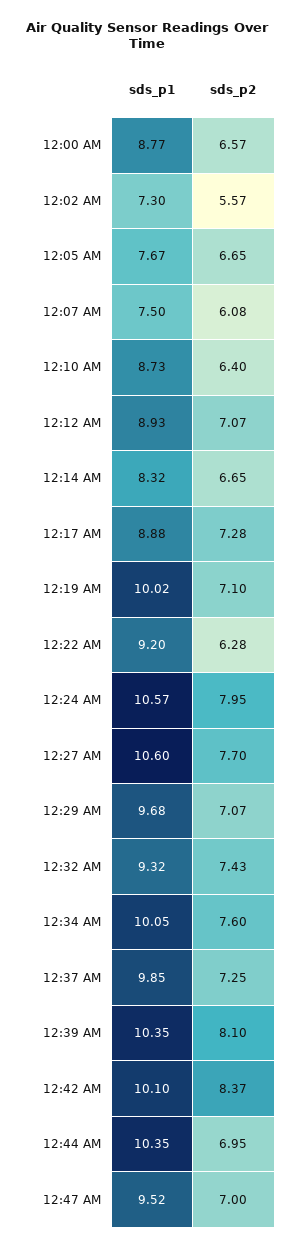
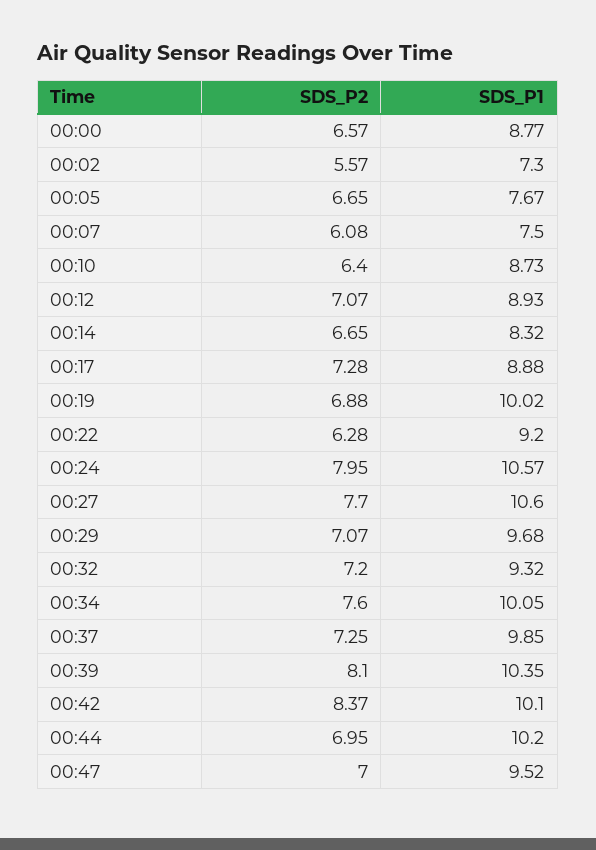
  {
    "sds_p1": {
      "12:00 AM": 8.77,
      "12:02 AM": 7.3,
      "12:05 AM": 7.67,
      "12:07 AM": 7.5,
      "12:10 AM": 8.73,
      "12:12 AM": 8.93,
      "12:14 AM": 8.32,
      "12:17 AM": 8.88,
      "12:19 AM": 10.02,
      "12:22 AM": 9.2,
      "12:24 AM": 10.57,
      "12:27 AM": 10.6,
      "12:29 AM": 9.68,
      "12:32 AM": 9.32,
      "12:34 AM": 10.05,
      "12:37 AM": 9.85,
      "12:39 AM": 10.35,
      "12:42 AM": 10.1,
-     "12:44 AM": 10.35,
+     "12:44 AM": 10.2,
      "12:47 AM": 9.52
    },
    "sds_p2": {
      "12:00 AM": 6.57,
      "12:02 AM": 5.57,
      "12:05 AM": 6.65,
      "12:07 AM": 6.08,
      "12:10 AM": 6.4,
      "12:12 AM": 7.07,
      "12:14 AM": 6.65,
      "12:17 AM": 7.28,
-     "12:19 AM": 7.1,
+     "12:19 AM": 6.88,
      "12:22 AM": 6.28,
      "12:24 AM": 7.95,
      "12:27 AM": 7.7,
      "12:29 AM": 7.07,
-     "12:32 AM": 7.43,
+     "12:32 AM": 7.2,
      "12:34 AM": 7.6,
      "12:37 AM": 7.25,
      "12:39 AM": 8.1,
      "12:42 AM": 8.37,
      "12:44 AM": 6.95,
      "12:47 AM": 7
    }
  }

